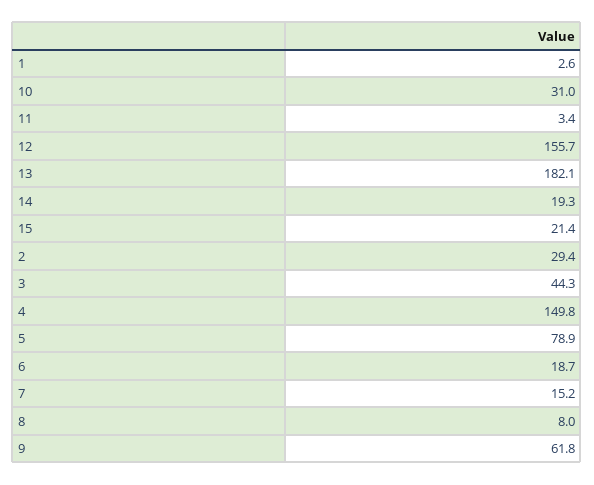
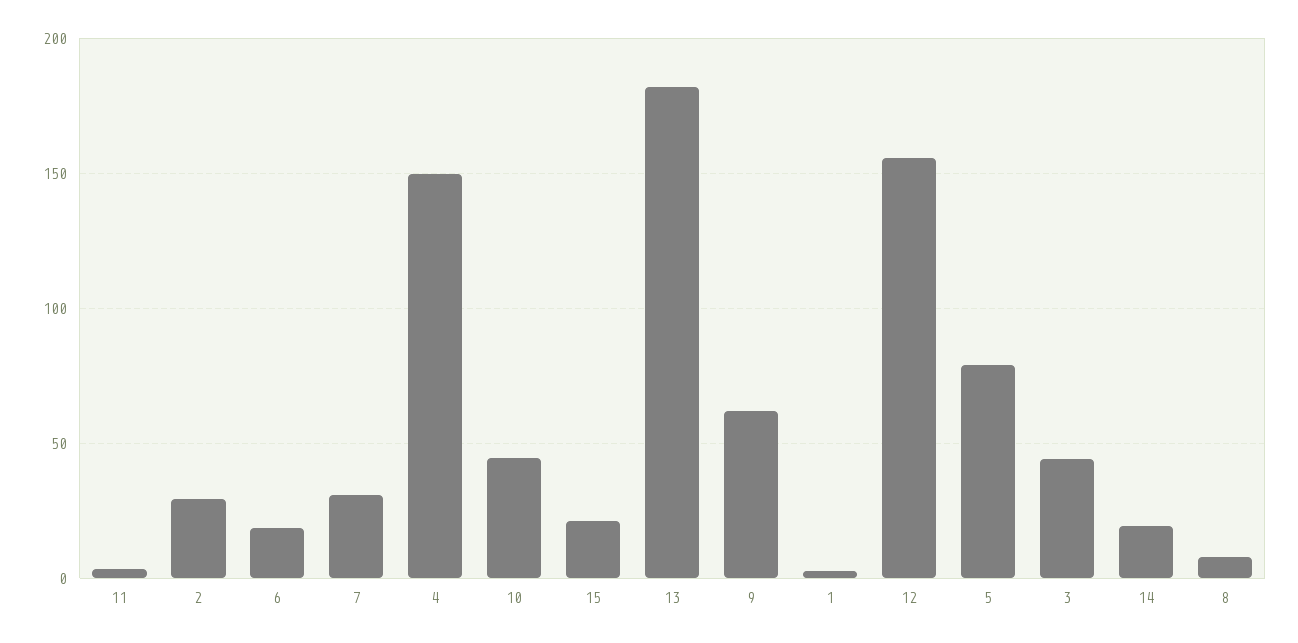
  {
    "1": 2.6,
-   "10": 31,
+   "10": 45,
    "11": 3.4,
    "12": 155.7,
    "13": 182.1,
    "14": 19.3,
    "15": 21.4,
    "2": 29.4,
    "3": 44.3,
    "4": 149.8,
    "5": 78.9,
    "6": 18.7,
-   "7": 15.2,
+   "7": 30,
    "8": 8,
    "9": 61.8
  }

